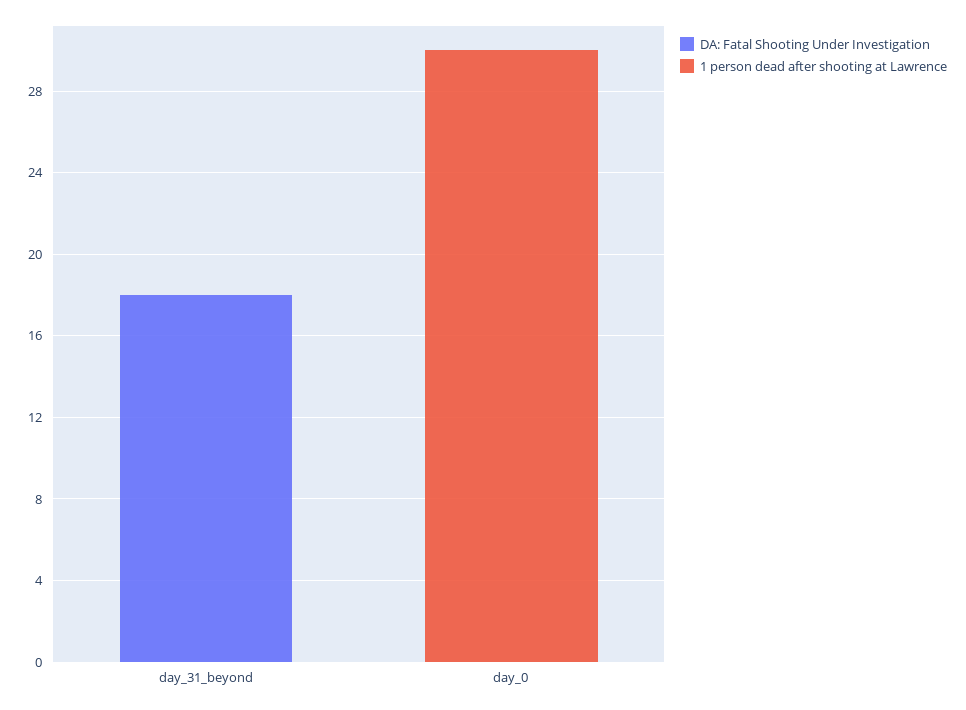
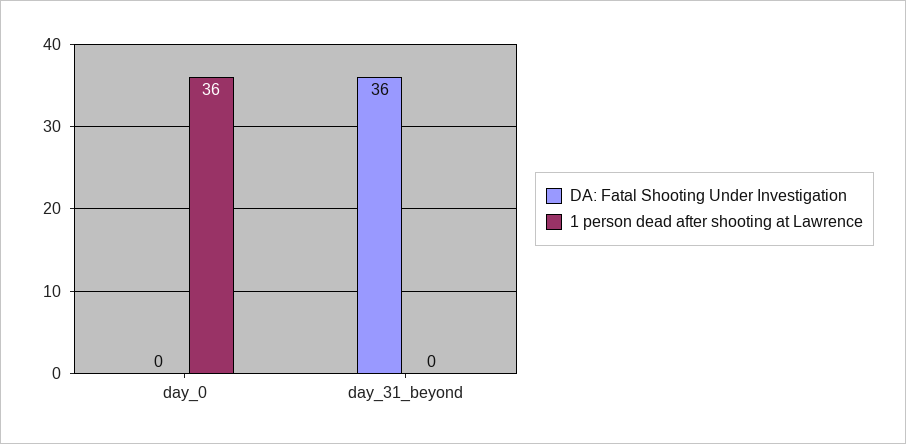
  {
    "DA: Fatal Shooting Under Investigation": {
-     "day_31_beyond": 18,
+     "day_31_beyond": 36,
      "day_0": 0
    },
    "1 person dead after shooting at Lawrence": {
      "day_31_beyond": 0,
-     "day_0": 30
+     "day_0": 36
    }
  }

